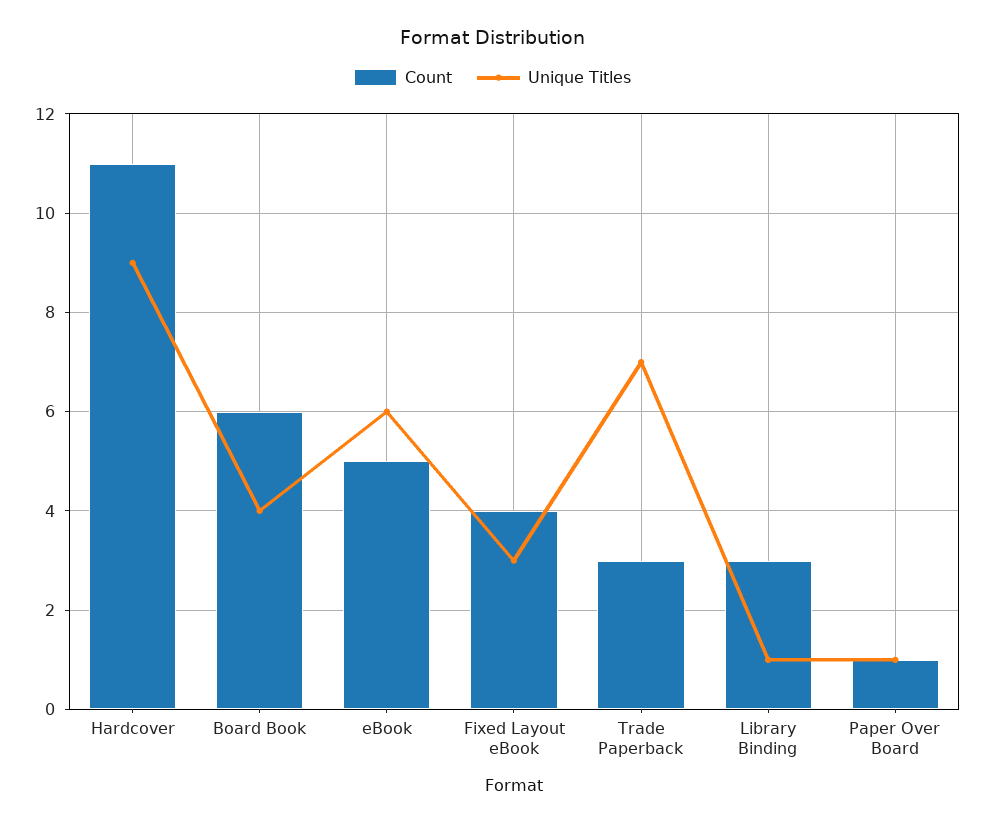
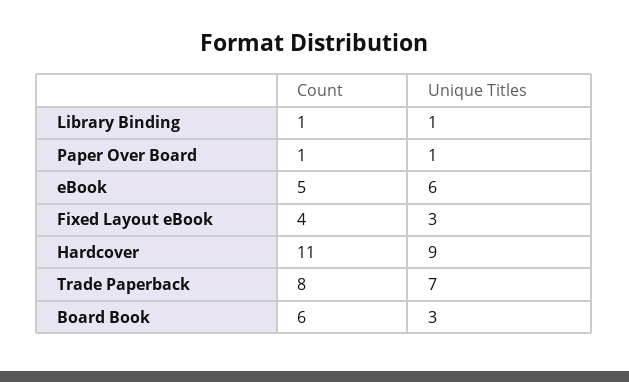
  {
    "Count": {
      "Hardcover": 11,
      "Board Book": 6,
      "eBook": 5,
      "Fixed Layout eBook": 4,
-     "Trade Paperback": 3,
+     "Trade Paperback": 8,
-     "Library Binding": 3,
+     "Library Binding": 1,
      "Paper Over Board": 1
    },
    "Unique Titles": {
      "Hardcover": 9,
-     "Board Book": 4,
+     "Board Book": 3,
      "eBook": 6,
      "Fixed Layout eBook": 3,
      "Trade Paperback": 7,
      "Library Binding": 1,
      "Paper Over Board": 1
    }
  }

